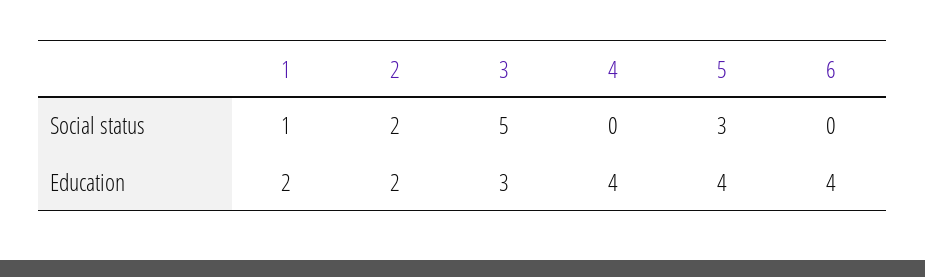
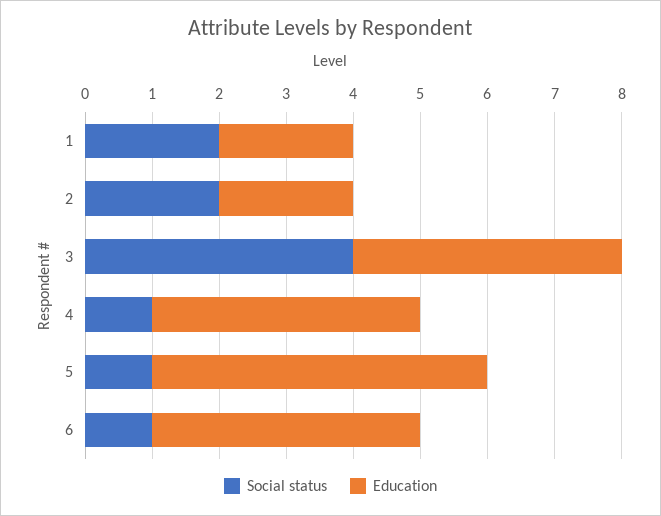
  {
    "Social status": {
-     "1": 1,
+     "1": 2,
      "2": 2,
-     "3": 5,
+     "3": 4,
-     "4": 0,
+     "4": 1,
-     "5": 3,
+     "5": 1,
-     "6": 0
+     "6": 1
    },
    "Education": {
      "1": 2,
      "2": 2,
-     "3": 3,
+     "3": 4,
      "4": 4,
-     "5": 4,
+     "5": 5,
      "6": 4
    }
  }

